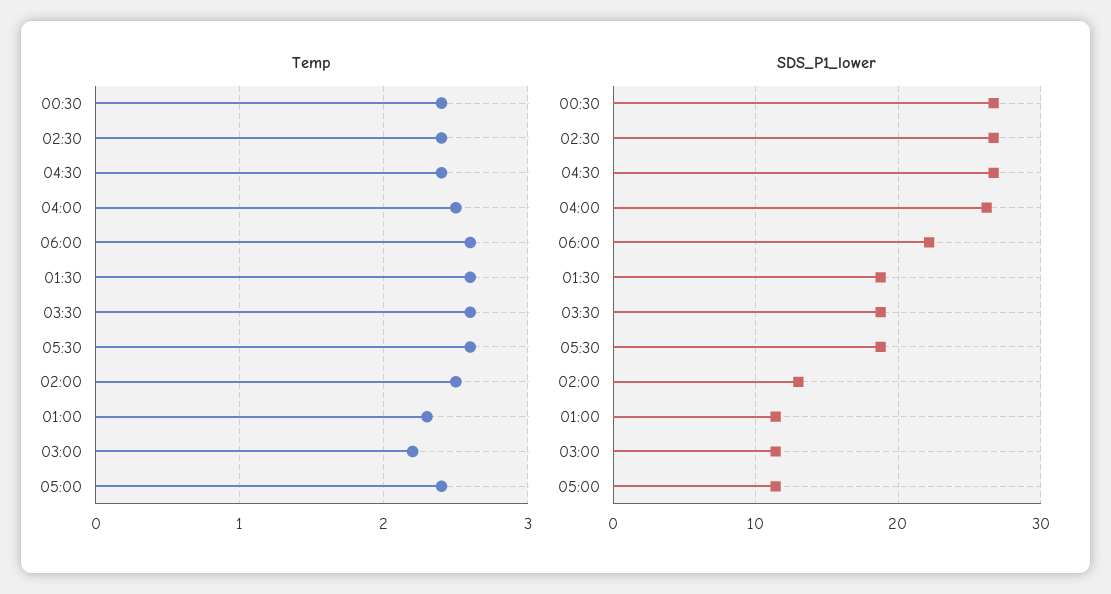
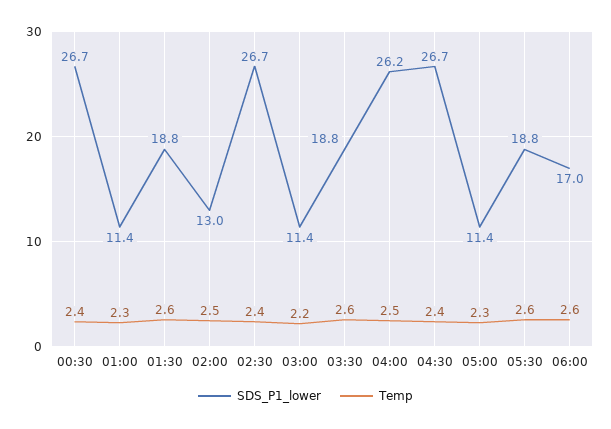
  {
    "Temp": {
      "00:30": 2.4,
      "02:30": 2.4,
      "04:30": 2.4,
      "04:00": 2.5,
      "06:00": 2.6,
      "01:30": 2.6,
      "03:30": 2.6,
      "05:30": 2.6,
      "02:00": 2.5,
      "01:00": 2.3,
      "03:00": 2.2,
-     "05:00": 2.4
+     "05:00": 2.3
    },
    "SDS_P1_lower": {
      "00:30": 26.7,
      "02:30": 26.7,
      "04:30": 26.7,
      "04:00": 26.2,
-     "06:00": 22,
+     "06:00": 17,
      "01:30": 18.8,
      "03:30": 18.8,
      "05:30": 18.8,
      "02:00": 13,
      "01:00": 11.4,
      "03:00": 11.4,
      "05:00": 11.4
    }
  }

